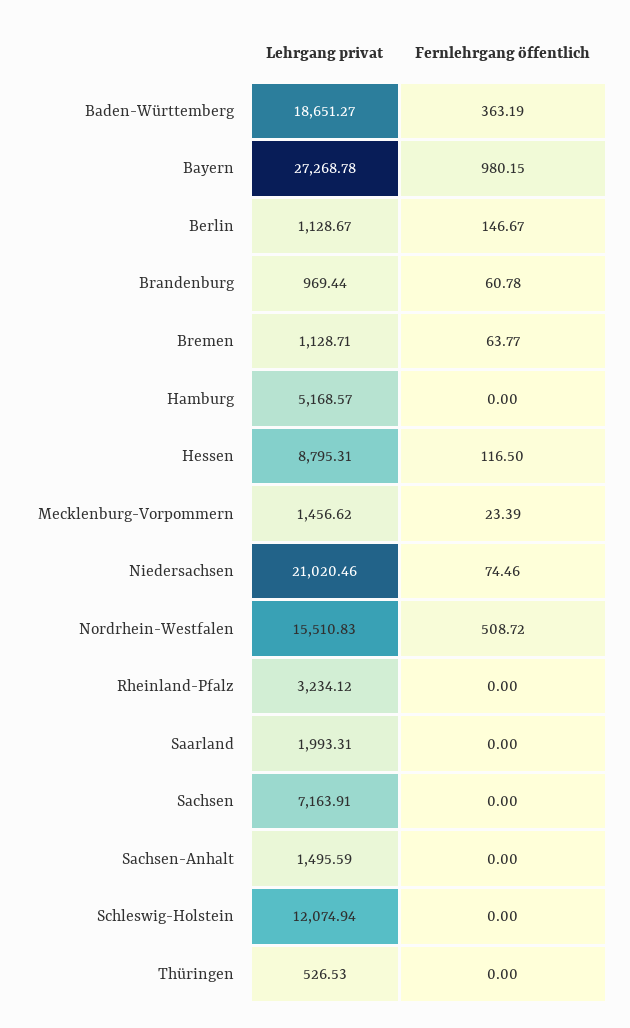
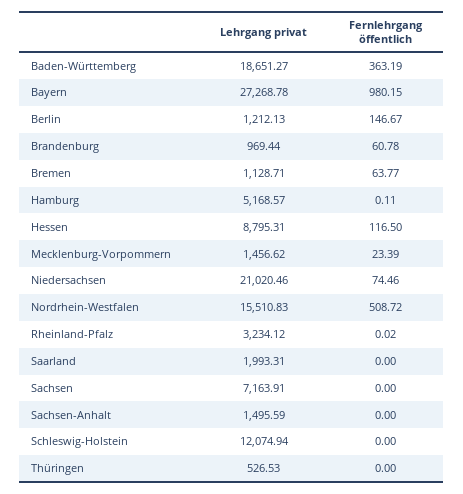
  {
    "Lehrgang privat": {
      "Baden-Württemberg": 18651.27,
      "Bayern": 27268.78,
-     "Berlin": 1128.67,
+     "Berlin": 1212.13,
      "Brandenburg": 969.44,
      "Bremen": 1128.71,
      "Hamburg": 5168.57,
      "Hessen": 8795.31,
      "Mecklenburg-Vorpommern": 1456.62,
      "Niedersachsen": 21020.46,
      "Nordrhein-Westfalen": 15510.83,
      "Rheinland-Pfalz": 3234.12,
      "Saarland": 1993.31,
      "Sachsen": 7163.91,
      "Sachsen-Anhalt": 1495.59,
      "Schleswig-Holstein": 12074.94,
      "Thüringen": 526.53
    },
    "Fernlehrgang öffentlich": {
      "Baden-Württemberg": 363.19,
      "Bayern": 980.15,
      "Berlin": 146.67,
      "Brandenburg": 60.78,
      "Bremen": 63.77,
-     "Hamburg": 0,
+     "Hamburg": 0.11,
      "Hessen": 116.5,
      "Mecklenburg-Vorpommern": 23.39,
      "Niedersachsen": 74.46,
      "Nordrhein-Westfalen": 508.72,
-     "Rheinland-Pfalz": 0,
+     "Rheinland-Pfalz": 0.02,
      "Saarland": 0,
      "Sachsen": 0,
      "Sachsen-Anhalt": 0,
      "Schleswig-Holstein": 0,
      "Thüringen": 0
    }
  }

